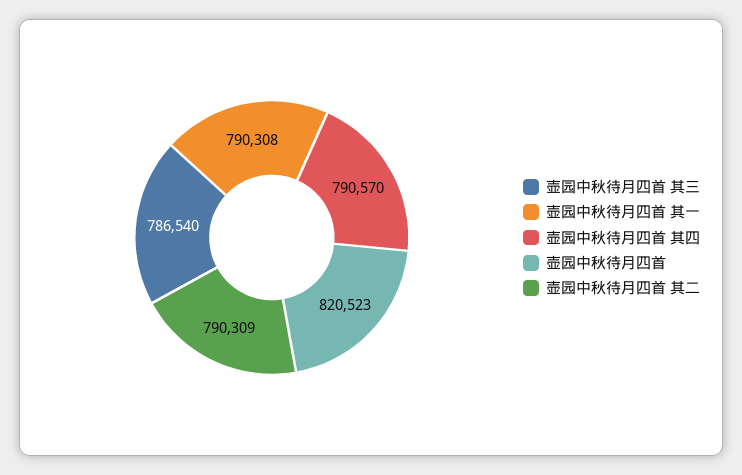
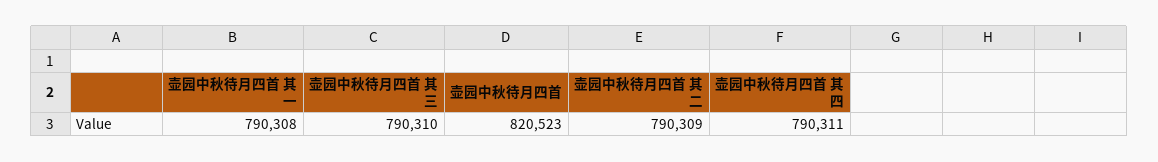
  {
-   "壶园中秋待月四首 其三": 786540,
+   "壶园中秋待月四首 其三": 790310,
    "壶园中秋待月四首 其一": 790308,
-   "壶园中秋待月四首 其四": 790570,
+   "壶园中秋待月四首 其四": 790311,
    "壶园中秋待月四首": 820523,
    "壶园中秋待月四首 其二": 790309
  }

